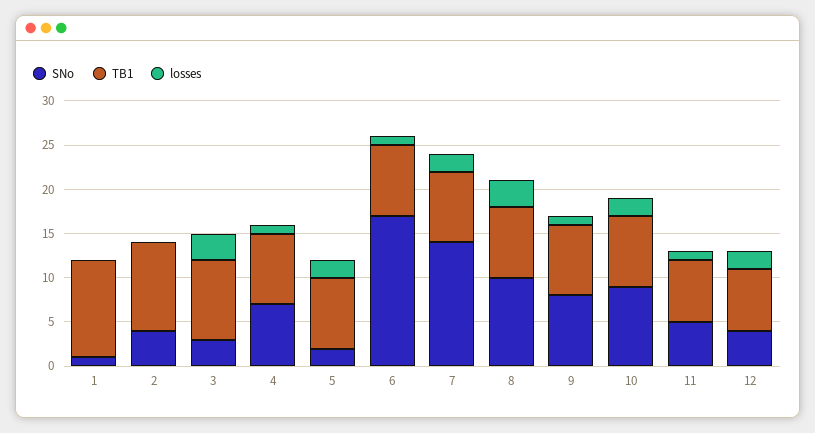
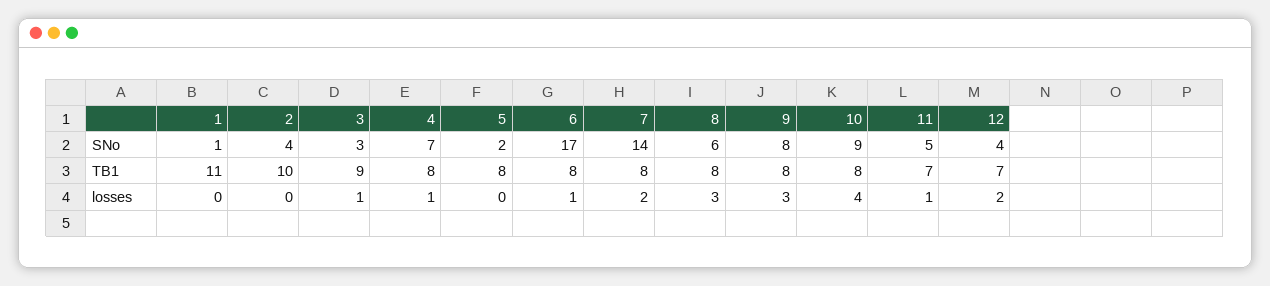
  {
    "SNo": {
      "1": 1,
      "2": 4,
      "3": 3,
      "4": 7,
      "5": 2,
      "6": 17,
      "7": 14,
-     "8": 10,
+     "8": 6,
      "9": 8,
      "10": 9,
      "11": 5,
      "12": 4
    },
    "TB1": {
      "1": 11,
      "2": 10,
      "3": 9,
      "4": 8,
      "5": 8,
      "6": 8,
      "7": 8,
      "8": 8,
      "9": 8,
      "10": 8,
      "11": 7,
      "12": 7
    },
    "losses": {
      "1": 0,
      "2": 0,
-     "3": 3,
+     "3": 1,
      "4": 1,
-     "5": 2,
+     "5": 0,
      "6": 1,
      "7": 2,
      "8": 3,
-     "9": 1,
+     "9": 3,
-     "10": 2,
+     "10": 4,
      "11": 1,
      "12": 2
    }
  }

